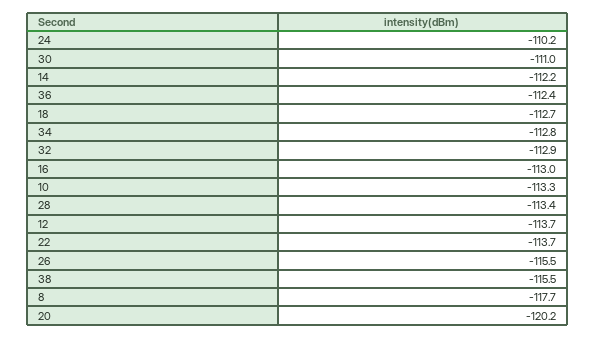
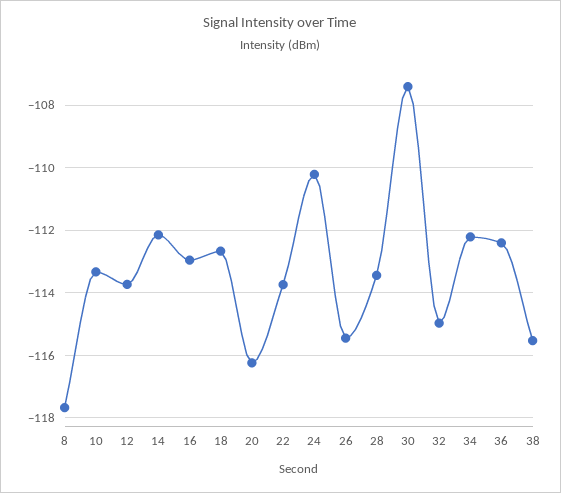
  {
    "24": -110.2,
-   "30": -111,
+   "30": -107.4,
    "14": -112.2,
    "36": -112.4,
    "18": -112.7,
-   "34": -112.8,
+   "34": -112.2,
-   "32": -112.9,
+   "32": -115,
    "16": -113,
    "10": -113.3,
    "28": -113.4,
    "12": -113.7,
    "22": -113.7,
    "26": -115.5,
    "38": -115.5,
    "8": -117.7,
-   "20": -120.2
+   "20": -116.2
  }

